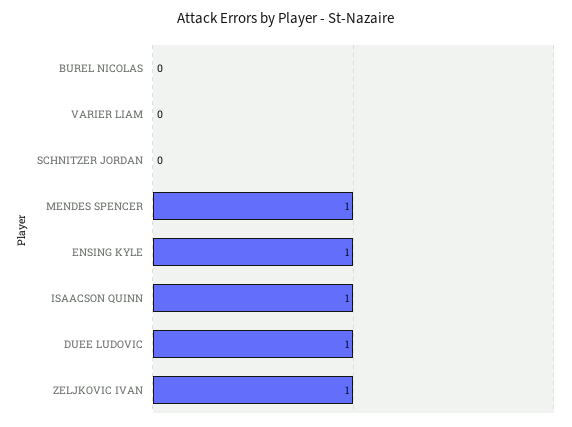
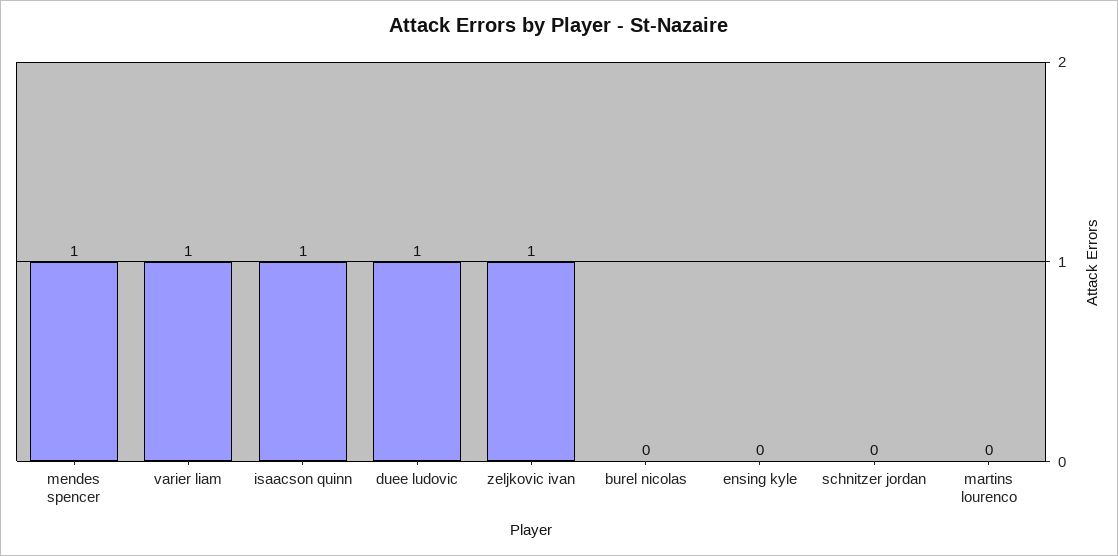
  {
    "BUREL NICOLAS": 0,
-   "VARIER LIAM": 0,
+   "VARIER LIAM": 1,
    "SCHNITZER JORDAN": 0,
    "MENDES SPENCER": 1,
-   "ENSING KYLE": 1,
+   "ENSING KYLE": 0,
    "ISAACSON QUINN": 1,
    "DUEE LUDOVIC": 1,
-   "ZELJKOVIC IVAN": 1
+   "ZELJKOVIC IVAN": 1,
+   "martins lourenco": 0
  }

